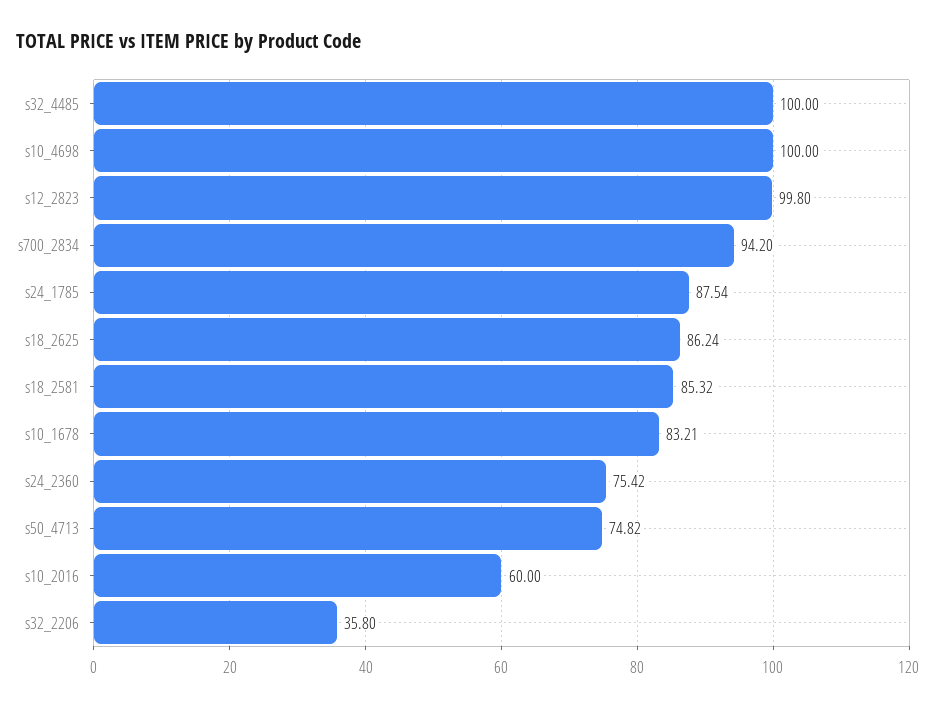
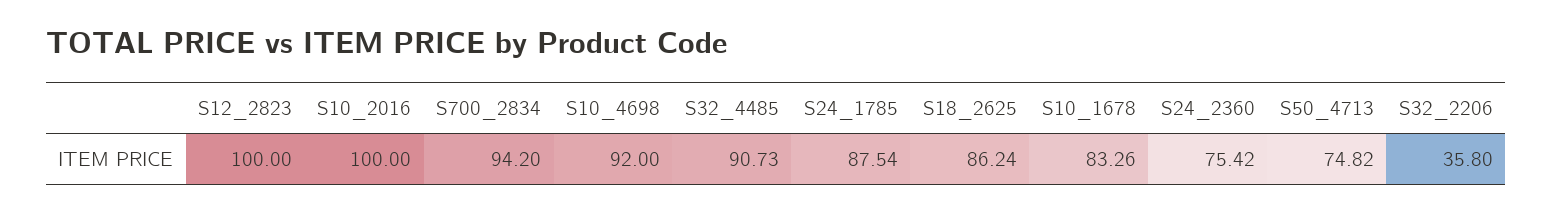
  {
-   "s32_4485": 100,
+   "s32_4485": 90.73,
-   "s10_4698": 100,
+   "s10_4698": 92,
-   "s12_2823": 99.8,
+   "s12_2823": 100,
    "s700_2834": 94.2,
    "s24_1785": 87.54,
    "s18_2625": 86.24,
-   "s18_2581": 85.32,
-   "s10_1678": 83.21,
+   "s10_1678": 83.26,
    "s24_2360": 75.42,
    "s50_4713": 74.82,
-   "s10_2016": 60,
+   "s10_2016": 100,
    "s32_2206": 35.8
  }

